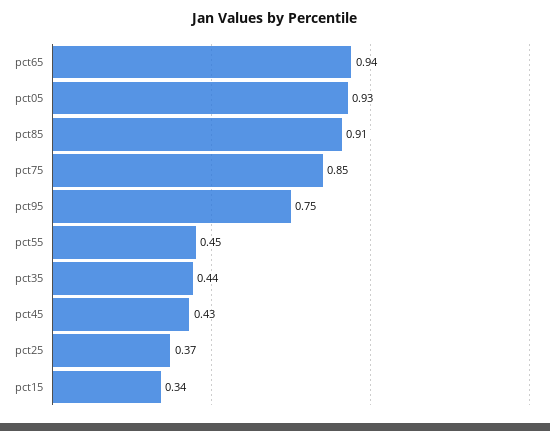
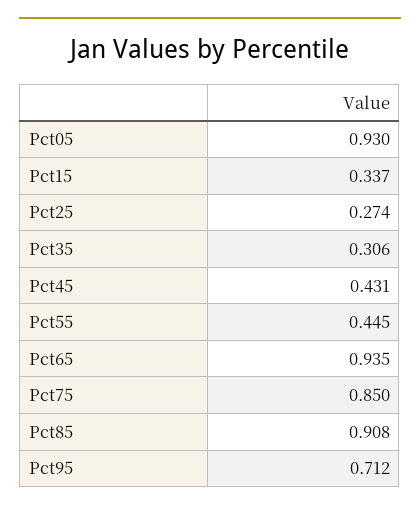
  {
    "pct65": 0.935,
    "pct05": 0.93,
    "pct85": 0.908,
    "pct75": 0.85,
-   "pct95": 0.75,
+   "pct95": 0.712,
    "pct55": 0.445,
-   "pct35": 0.44,
+   "pct35": 0.306,
    "pct45": 0.431,
-   "pct25": 0.37,
+   "pct25": 0.274,
    "pct15": 0.337
  }

